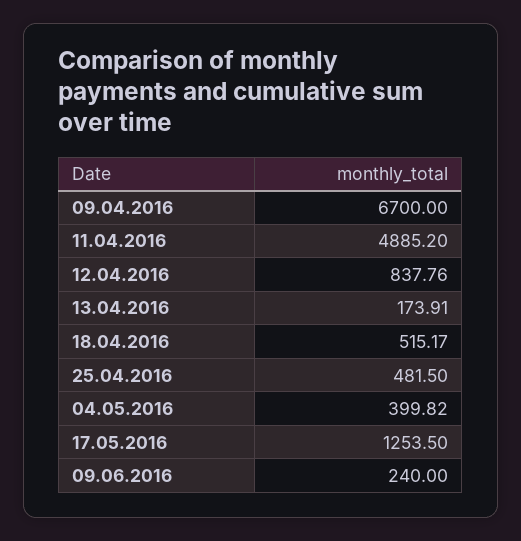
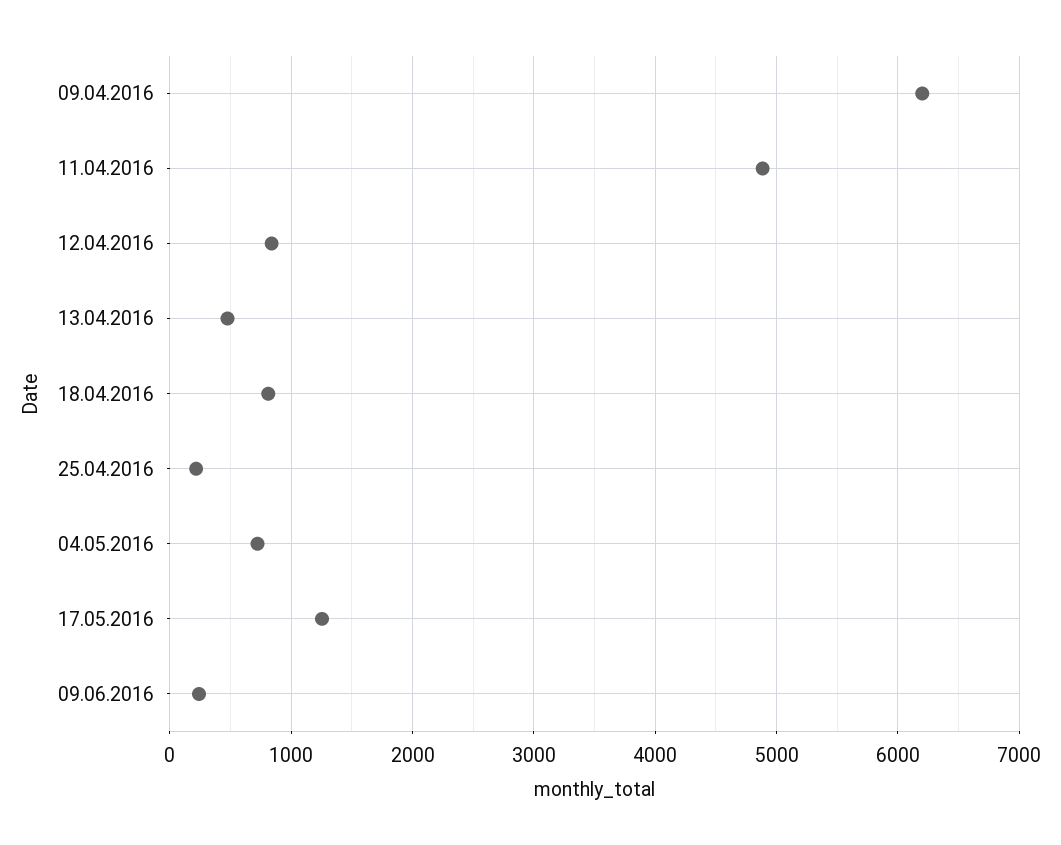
  {
-   "09.04.2016": 6700,
+   "09.04.2016": 6200,
    "11.04.2016": 4885.2,
    "12.04.2016": 837.76,
-   "13.04.2016": 173.91,
+   "13.04.2016": 500,
-   "18.04.2016": 515.17,
+   "18.04.2016": 800,
-   "25.04.2016": 481.5,
+   "25.04.2016": 200,
-   "04.05.2016": 399.82,
+   "04.05.2016": 700,
    "17.05.2016": 1253.5,
    "09.06.2016": 240
  }

